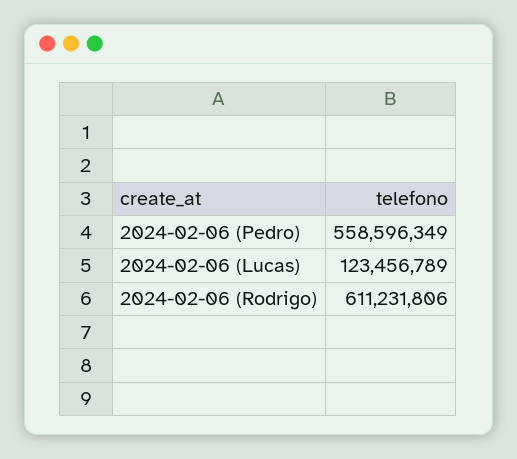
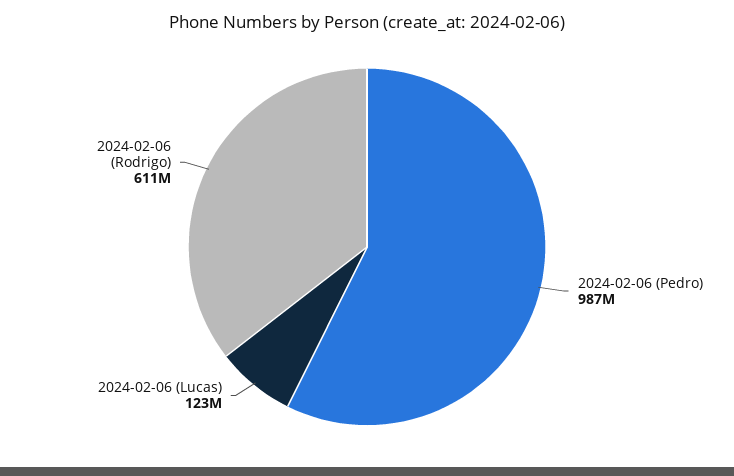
  {
-   "2024-02-06 (Pedro)": 558596349,
+   "2024-02-06 (Pedro)": 987000000,
    "2024-02-06 (Lucas)": 123456789,
    "2024-02-06 (Rodrigo)": 611231806
  }

